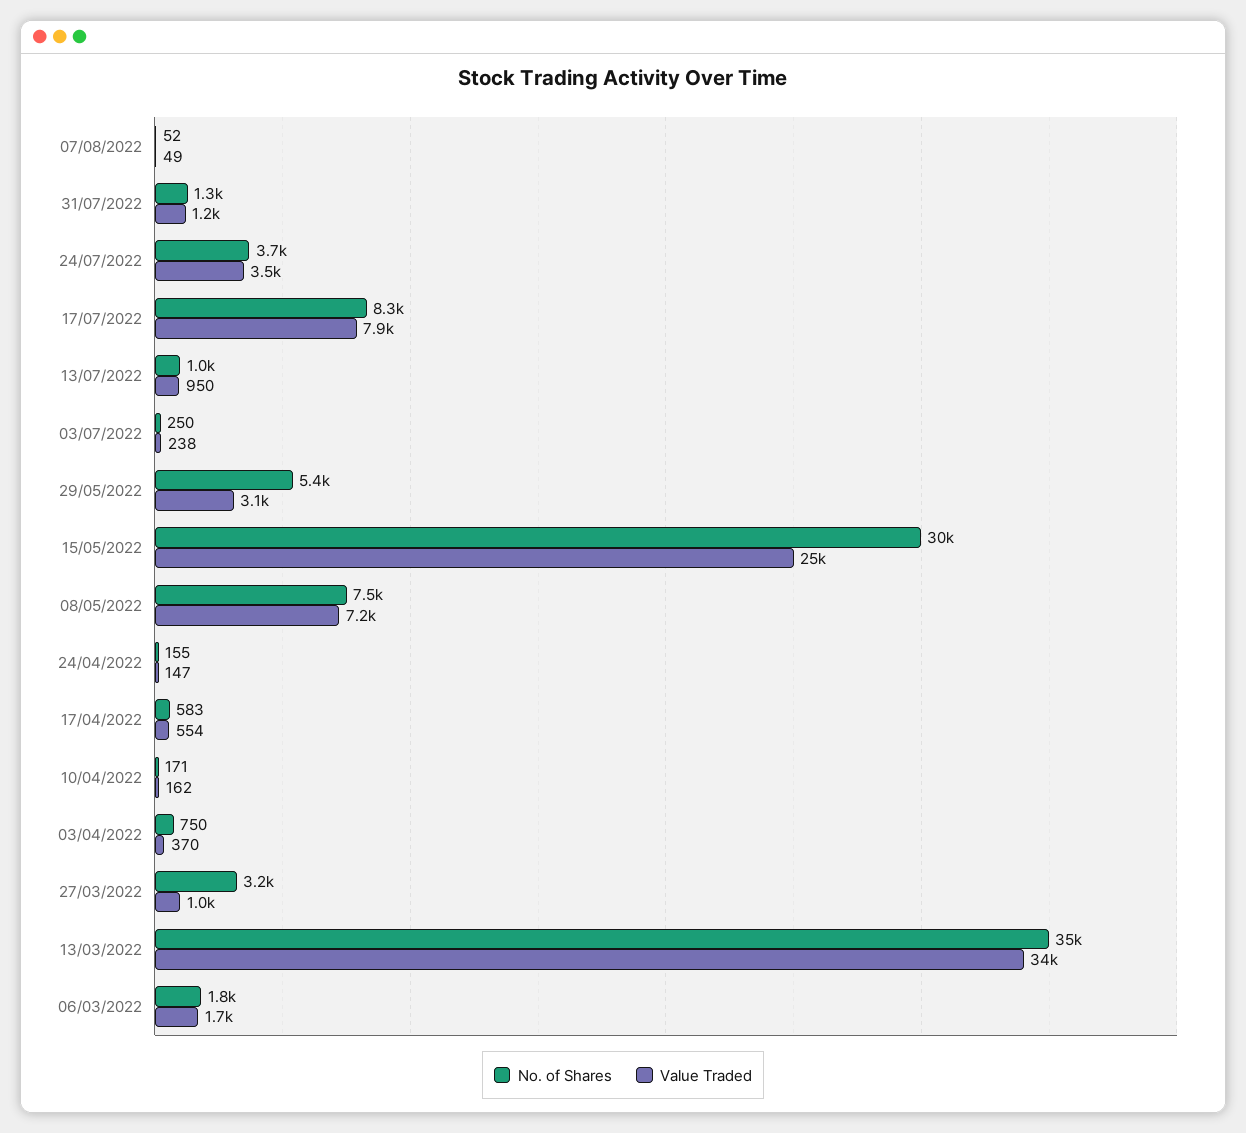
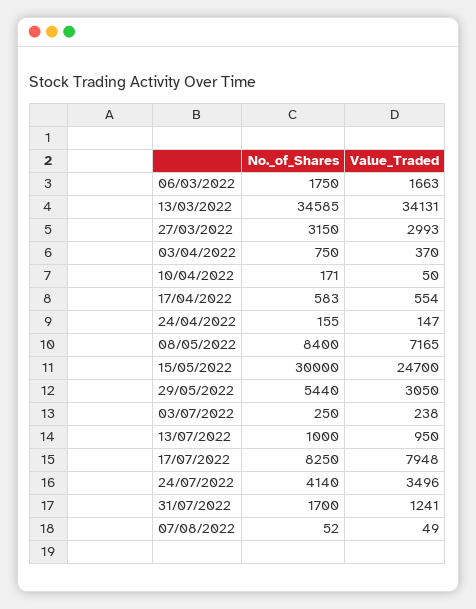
  {
    "No. of Shares": {
      "07/08/2022": 52,
-     "31/07/2022": 1300,
+     "31/07/2022": 1700,
-     "24/07/2022": 3700,
+     "24/07/2022": 4140,
      "17/07/2022": 8250,
      "13/07/2022": 1000,
      "03/07/2022": 250,
      "29/05/2022": 5440,
      "15/05/2022": 30000,
-     "08/05/2022": 7500,
+     "08/05/2022": 8400,
      "24/04/2022": 155,
      "17/04/2022": 583,
      "10/04/2022": 171,
      "03/04/2022": 750,
      "27/03/2022": 3150,
      "13/03/2022": 34585,
      "06/03/2022": 1750
    },
    "Value Traded": {
      "07/08/2022": 49,
      "31/07/2022": 1241,
      "24/07/2022": 3496,
      "17/07/2022": 7948,
      "13/07/2022": 950,
      "03/07/2022": 238,
      "29/05/2022": 3050,
      "15/05/2022": 24700,
      "08/05/2022": 7165,
      "24/04/2022": 147,
      "17/04/2022": 554,
-     "10/04/2022": 162,
+     "10/04/2022": 50,
      "03/04/2022": 370,
-     "27/03/2022": 1000,
+     "27/03/2022": 2993,
      "13/03/2022": 34131,
      "06/03/2022": 1663
    }
  }

